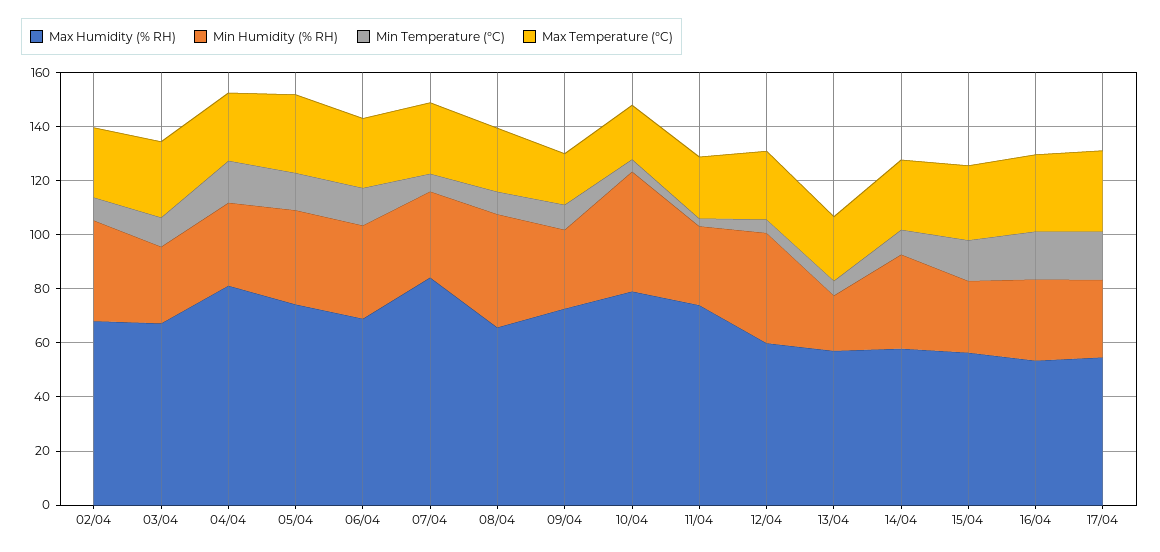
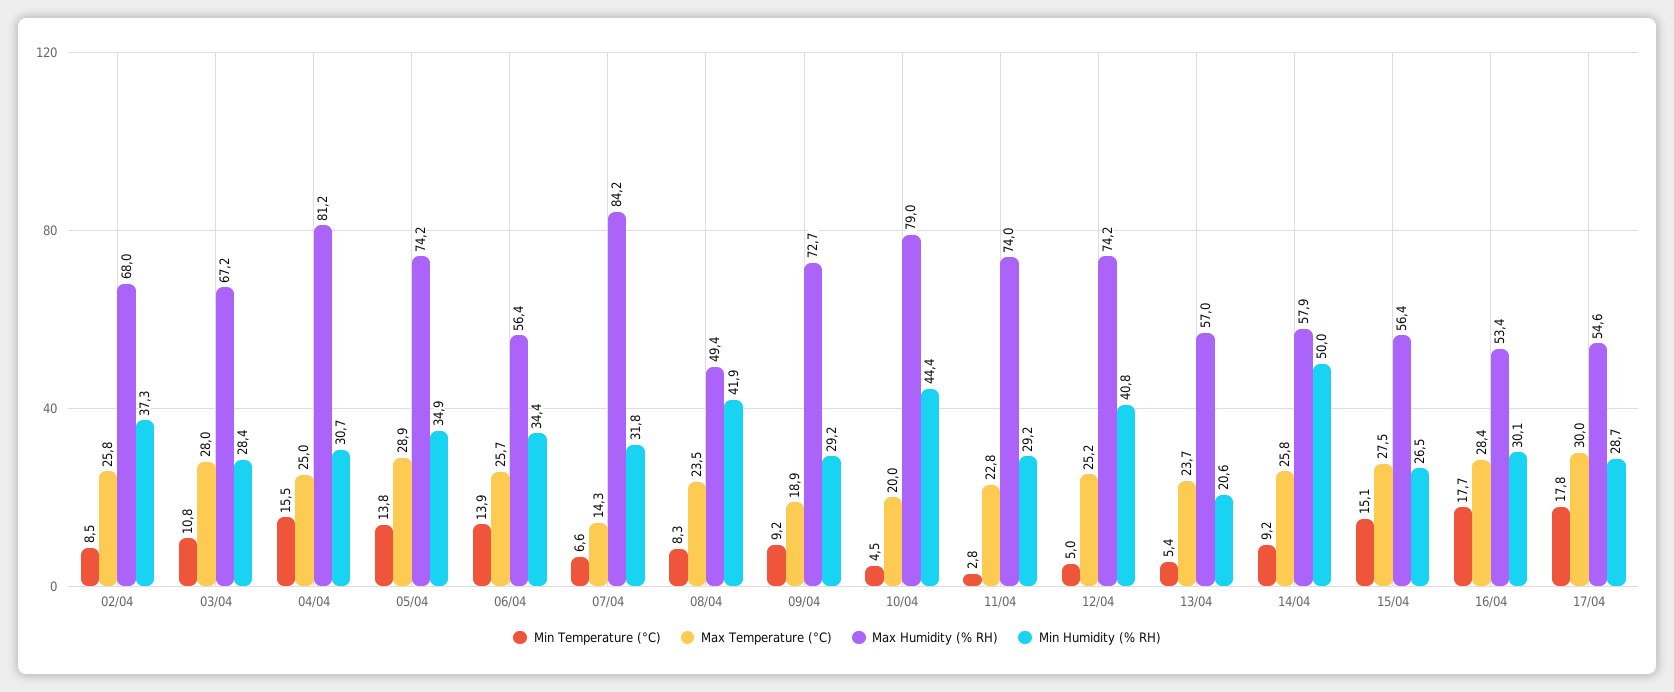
  {
    "Max Humidity (% RH)": {
      "02/04": 68,
      "03/04": 67.2,
      "04/04": 81.2,
      "05/04": 74.2,
-     "06/04": 70,
+     "06/04": 56.4,
      "07/04": 84.2,
-     "08/04": 65,
+     "08/04": 49.4,
      "09/04": 72.7,
      "10/04": 79,
      "11/04": 74,
-     "12/04": 60,
+     "12/04": 74.2,
      "13/04": 57,
      "14/04": 57.9,
      "15/04": 56.4,
      "16/04": 53.4,
      "17/04": 54.6
    },
    "Min Humidity (% RH)": {
      "02/04": 37.3,
      "03/04": 28.4,
      "04/04": 30.7,
      "05/04": 34.9,
      "06/04": 34.4,
      "07/04": 31.8,
      "08/04": 41.9,
      "09/04": 29.2,
      "10/04": 44.4,
      "11/04": 29.2,
      "12/04": 40.8,
      "13/04": 20.6,
-     "14/04": 35,
+     "14/04": 50,
      "15/04": 26.5,
      "16/04": 30.1,
      "17/04": 28.7
    },
    "Min Temperature (°C)": {
      "02/04": 8.5,
      "03/04": 10.8,
      "04/04": 15.5,
      "05/04": 13.8,
      "06/04": 13.9,
      "07/04": 6.6,
      "08/04": 8.3,
      "09/04": 9.2,
      "10/04": 4.5,
      "11/04": 2.8,
      "12/04": 5,
      "13/04": 5.4,
      "14/04": 9.2,
      "15/04": 15.1,
      "16/04": 17.7,
      "17/04": 17.8
    },
    "Max Temperature (°C)": {
      "02/04": 25.8,
      "03/04": 28,
      "04/04": 25,
      "05/04": 28.9,
      "06/04": 25.7,
-     "07/04": 25,
+     "07/04": 14.3,
      "08/04": 23.5,
      "09/04": 18.9,
      "10/04": 20,
      "11/04": 22.8,
      "12/04": 25.2,
      "13/04": 23.7,
      "14/04": 25.8,
      "15/04": 27.5,
      "16/04": 28.4,
      "17/04": 30
    }
  }

